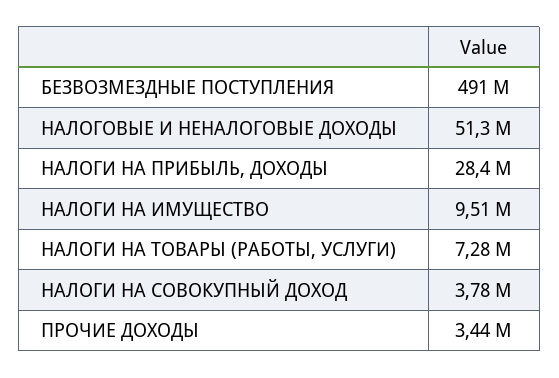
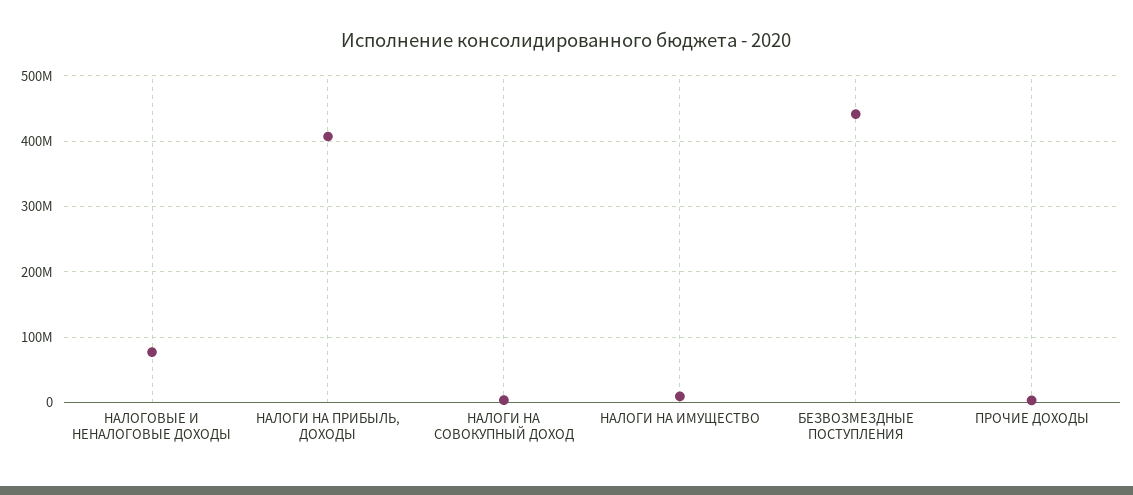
  {
-   "БЕЗВОЗМЕЗДНЫЕ ПОСТУПЛЕНИЯ": 491000000,
+   "БЕЗВОЗМЕЗДНЫЕ ПОСТУПЛЕНИЯ": 440000000,
-   "НАЛОГОВЫЕ И НЕНАЛОГОВЫЕ ДОХОДЫ": 51300000,
+   "НАЛОГОВЫЕ И НЕНАЛОГОВЫЕ ДОХОДЫ": 80000000,
-   "НАЛОГИ НА ПРИБЫЛЬ, ДОХОДЫ": 28400000,
+   "НАЛОГИ НА ПРИБЫЛЬ, ДОХОДЫ": 410000000,
    "НАЛОГИ НА ИМУЩЕСТВО": 9510000,
-   "НАЛОГИ НА ТОВАРЫ (РАБОТЫ, УСЛУГИ)": 7280000,
    "НАЛОГИ НА СОВОКУПНЫЙ ДОХОД": 3780000,
    "ПРОЧИЕ ДОХОДЫ": 3440000
  }

